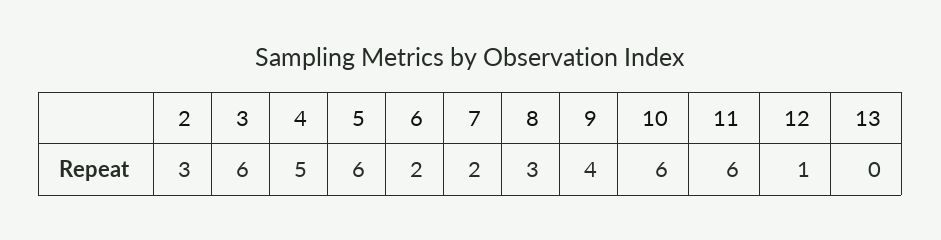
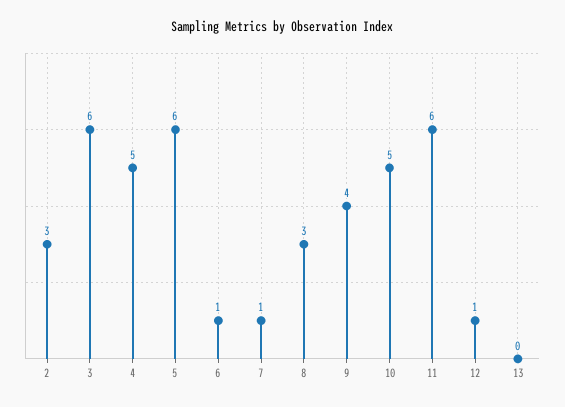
  {
    "2": 3,
    "3": 6,
    "4": 5,
    "5": 6,
-   "6": 2,
+   "6": 1,
-   "7": 2,
+   "7": 1,
    "8": 3,
    "9": 4,
-   "10": 6,
+   "10": 5,
    "11": 6,
    "12": 1,
    "13": 0
  }

